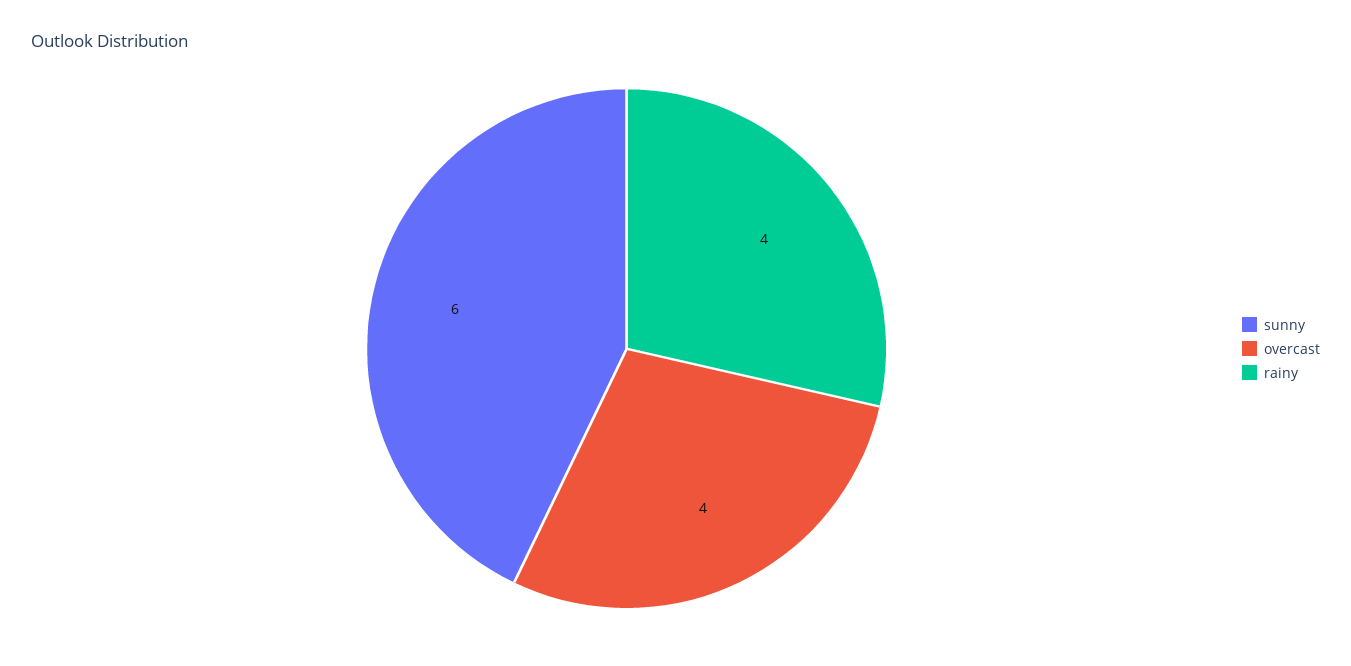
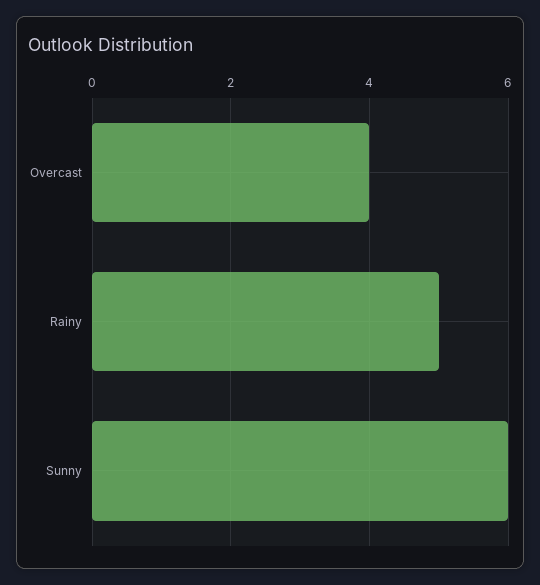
  {
    "sunny": 6,
    "overcast": 4,
-   "rainy": 4
+   "rainy": 5
  }

